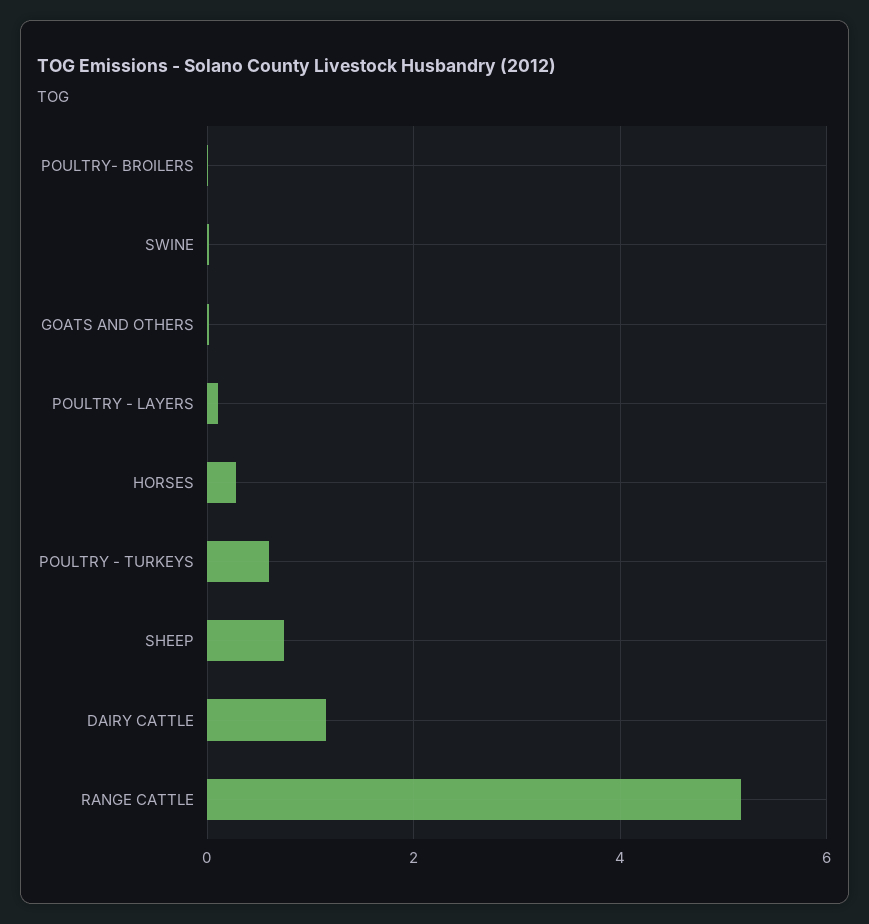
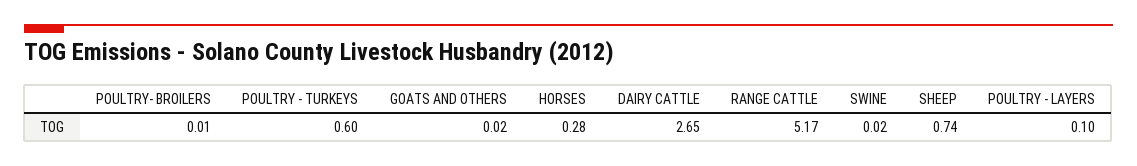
  {
    "POULTRY- BROILERS": 0.01,
    "SWINE": 0.02,
    "GOATS AND OTHERS": 0.02,
    "POULTRY - LAYERS": 0.1,
    "HORSES": 0.28,
    "POULTRY - TURKEYS": 0.6,
    "SHEEP": 0.74,
-   "DAIRY CATTLE": 1.2,
+   "DAIRY CATTLE": 2.65,
    "RANGE CATTLE": 5.17
  }

